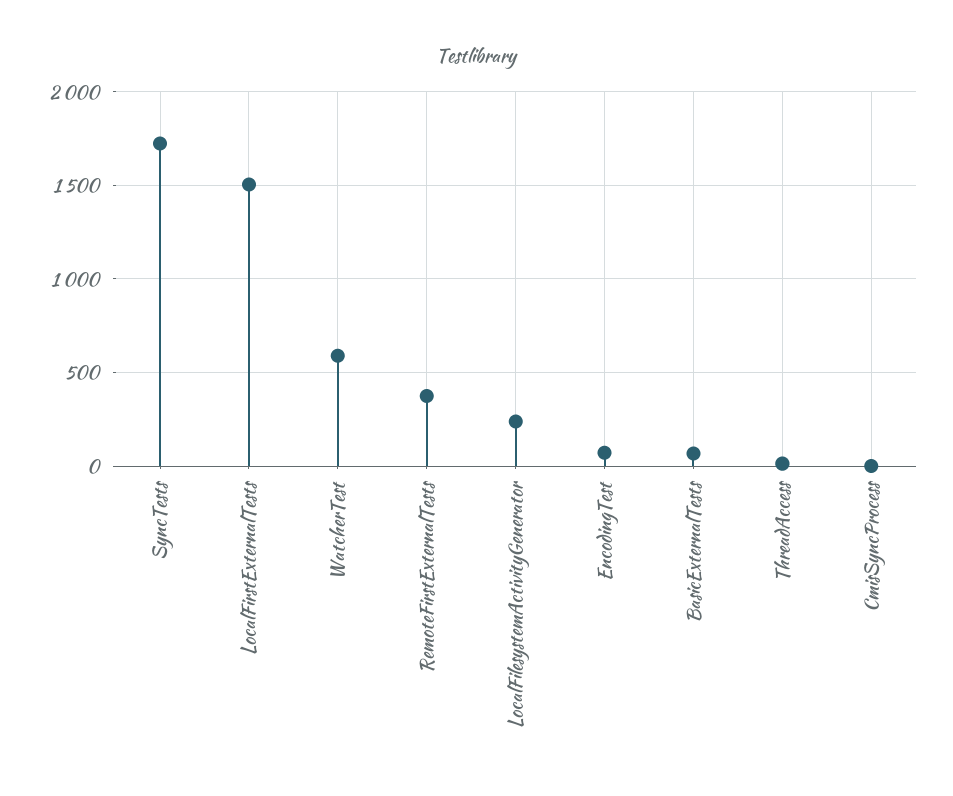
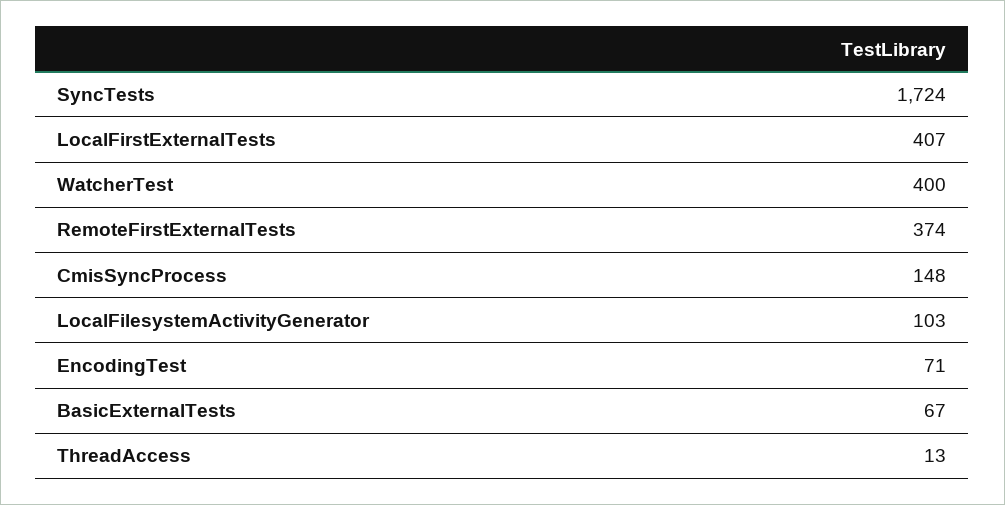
  {
    "SyncTests": 1724,
-   "LocalFirstExternalTests": 1500,
+   "LocalFirstExternalTests": 407,
-   "WatcherTest": 600,
+   "WatcherTest": 400,
    "RemoteFirstExternalTests": 374,
-   "LocalFilesystemActivityGenerator": 250,
+   "LocalFilesystemActivityGenerator": 103,
    "EncodingTest": 71,
    "BasicExternalTests": 67,
    "ThreadAccess": 13,
-   "CmisSyncProcess": 0
+   "CmisSyncProcess": 148
  }

